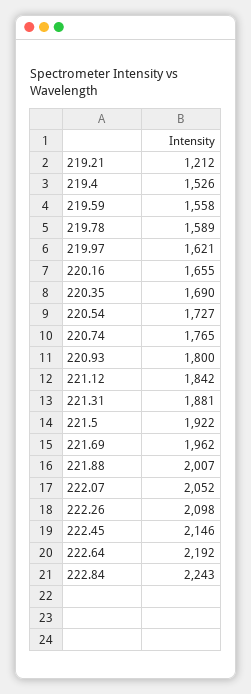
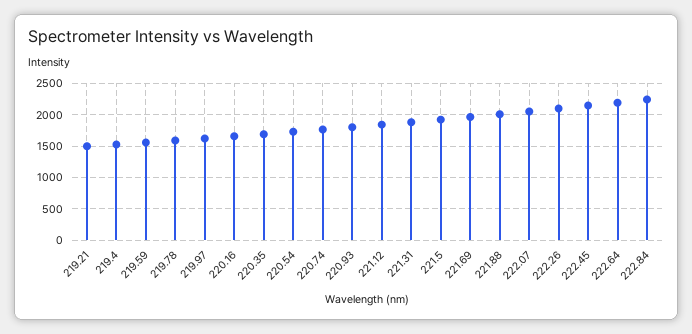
  {
-   "219.21": 1212,
+   "219.21": 1500,
    "219.4": 1526,
    "219.59": 1558,
    "219.78": 1589,
    "219.97": 1621,
    "220.16": 1655,
    "220.35": 1690,
    "220.54": 1727,
    "220.74": 1765,
    "220.93": 1800,
    "221.12": 1842,
    "221.31": 1881,
    "221.5": 1922,
    "221.69": 1962,
    "221.88": 2007,
    "222.07": 2052,
    "222.26": 2098,
    "222.45": 2146,
    "222.64": 2192,
    "222.84": 2243
  }

